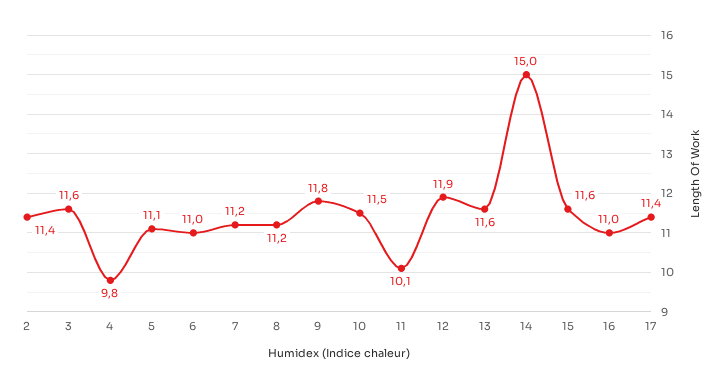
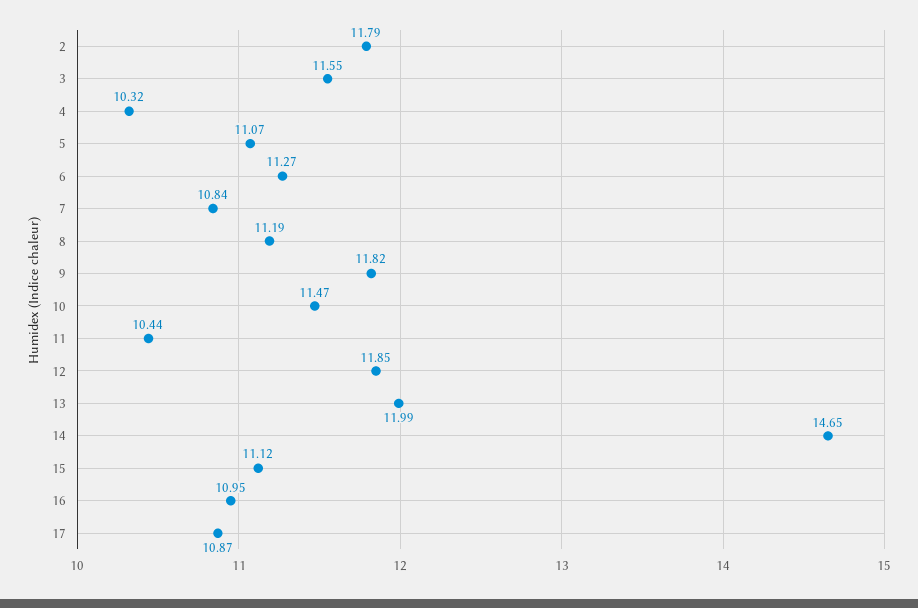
  {
-   "2": 11.4,
+   "2": 11.79,
    "3": 11.55,
-   "4": 9.8,
+   "4": 10.32,
    "5": 11.07,
-   "6": 11,
+   "6": 11.27,
-   "7": 11.2,
+   "7": 10.84,
    "8": 11.19,
    "9": 11.82,
    "10": 11.47,
-   "11": 10.1,
+   "11": 10.44,
    "12": 11.85,
-   "13": 11.6,
+   "13": 11.99,
-   "14": 15,
+   "14": 14.65,
-   "15": 11.6,
+   "15": 11.12,
    "16": 10.95,
-   "17": 11.4
+   "17": 10.87
  }

